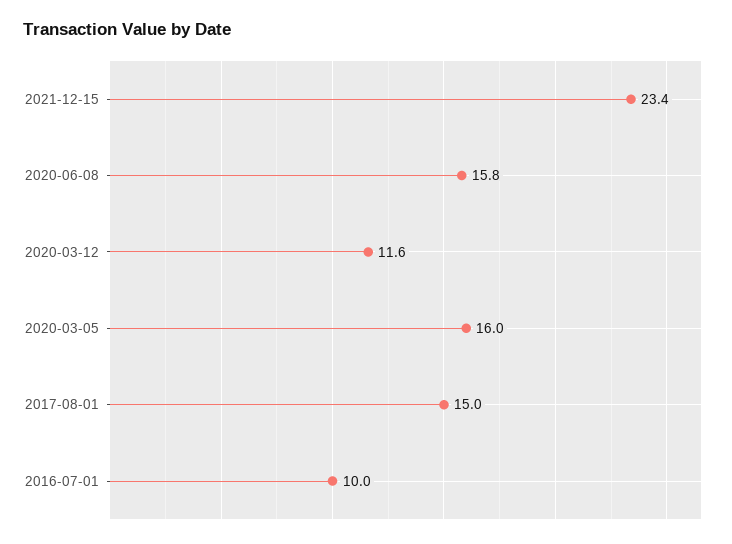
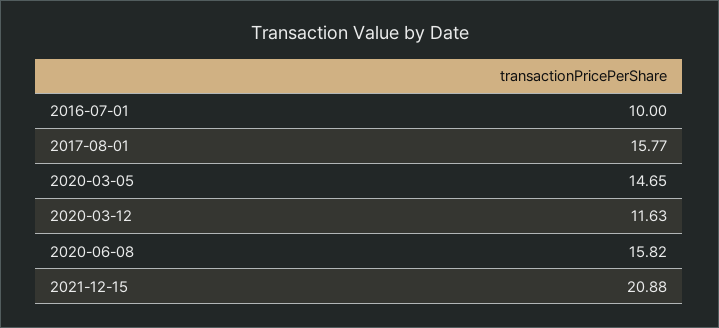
  {
-   "2021-12-15": 23.4,
+   "2021-12-15": 20.88,
    "2020-06-08": 15.82,
    "2020-03-12": 11.63,
-   "2020-03-05": 16,
+   "2020-03-05": 14.65,
-   "2017-08-01": 15,
+   "2017-08-01": 15.77,
    "2016-07-01": 10
  }

